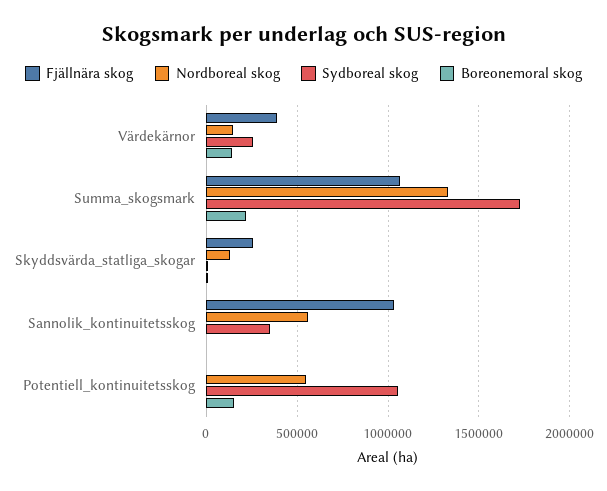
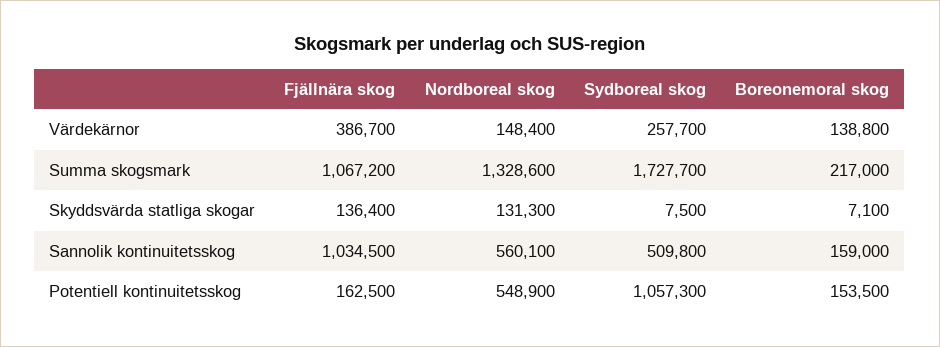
  {
    "Fjällnära skog": {
      "Värdekärnor": 386700,
      "Summa_skogsmark": 1067200,
-     "Skyddsvärda_statliga_skogar": 250000,
+     "Skyddsvärda_statliga_skogar": 136400,
      "Sannolik_kontinuitetsskog": 1034500,
-     "Potentiell_kontinuitetsskog": 0
+     "Potentiell_kontinuitetsskog": 162500
    },
    "Nordboreal skog": {
      "Värdekärnor": 148400,
      "Summa_skogsmark": 1328600,
      "Skyddsvärda_statliga_skogar": 131300,
      "Sannolik_kontinuitetsskog": 560100,
      "Potentiell_kontinuitetsskog": 548900
    },
    "Sydboreal skog": {
      "Värdekärnor": 257700,
      "Summa_skogsmark": 1727700,
      "Skyddsvärda_statliga_skogar": 7500,
-     "Sannolik_kontinuitetsskog": 350000,
+     "Sannolik_kontinuitetsskog": 509800,
      "Potentiell_kontinuitetsskog": 1057300
    },
    "Boreonemoral skog": {
      "Värdekärnor": 138800,
      "Summa_skogsmark": 217000,
      "Skyddsvärda_statliga_skogar": 7100,
-     "Sannolik_kontinuitetsskog": 0,
+     "Sannolik_kontinuitetsskog": 159000,
      "Potentiell_kontinuitetsskog": 153500
    }
  }

